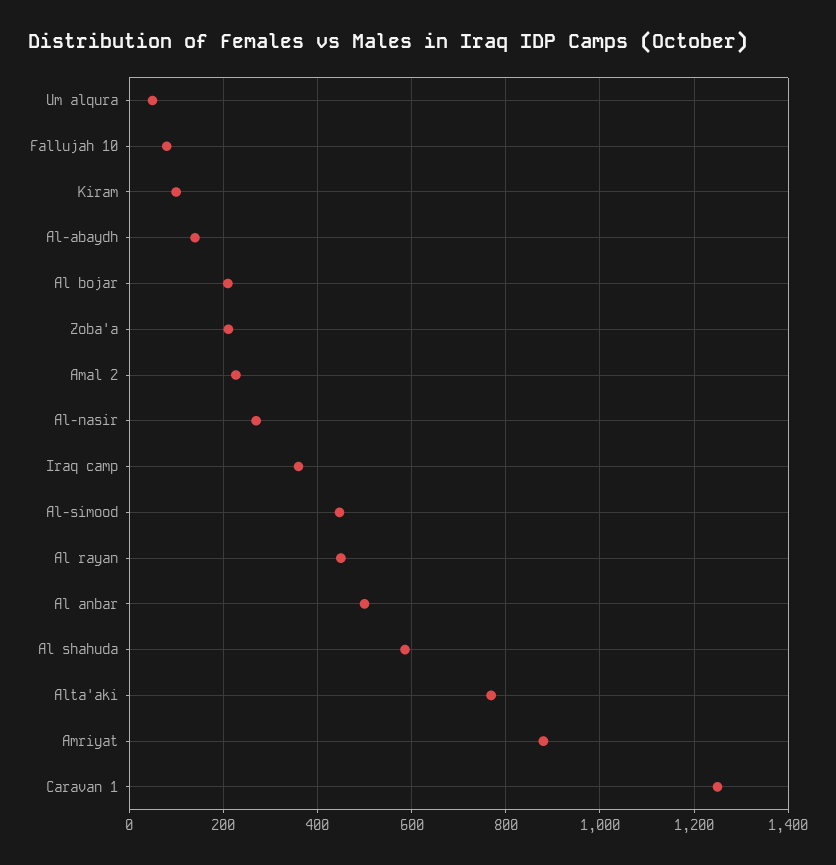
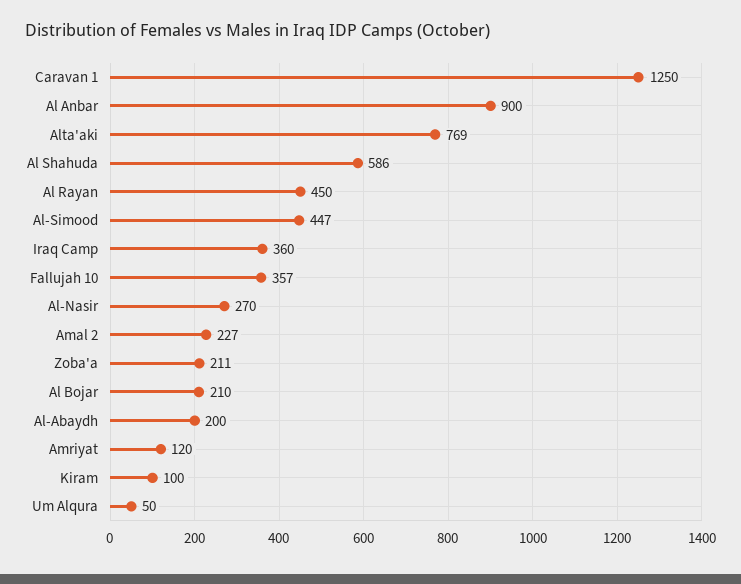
  {
    "Um alqura": 50,
-   "Fallujah 10": 80,
+   "Fallujah 10": 357,
    "Kiram": 100,
-   "Al-abaydh": 140,
+   "Al-abaydh": 200,
    "Al bojar": 210,
    "Zoba'a": 211,
    "Amal 2": 227,
    "Al-nasir": 270,
    "Iraq camp": 360,
    "Al-simood": 447,
    "Al rayan": 450,
-   "Al anbar": 500,
+   "Al anbar": 900,
    "Al shahuda": 586,
    "Alta'aki": 769,
-   "Amriyat": 880,
+   "Amriyat": 120,
    "Caravan 1": 1250
  }

